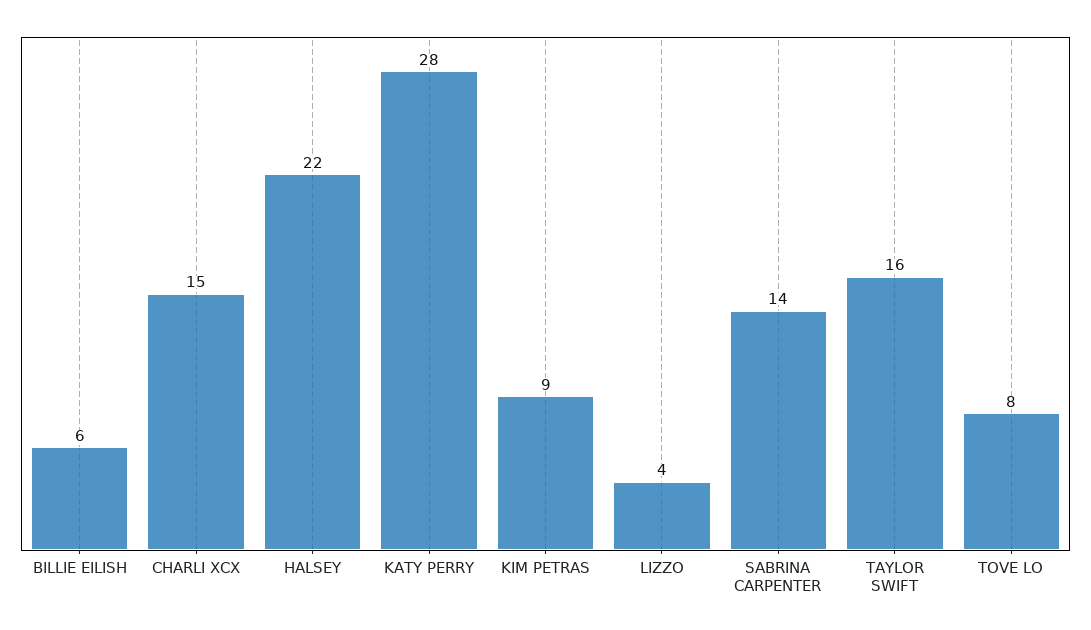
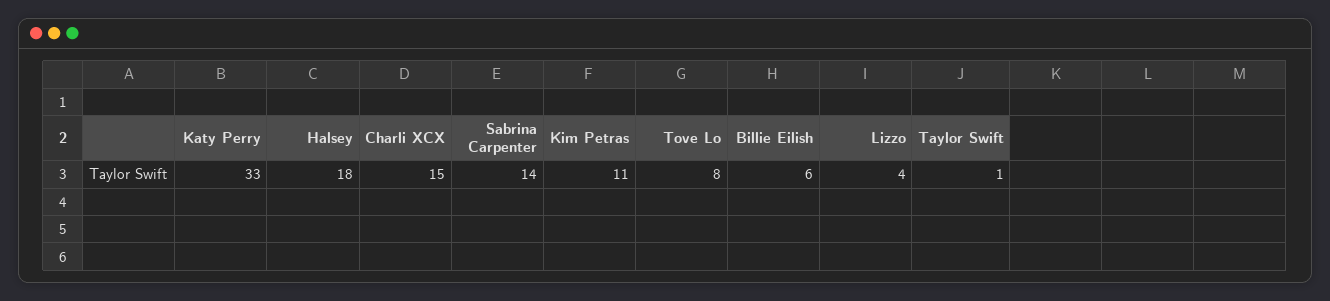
  {
    "BILLIE EILISH": 6,
    "CHARLI XCX": 15,
-   "HALSEY": 22,
+   "HALSEY": 18,
-   "KATY PERRY": 28,
+   "KATY PERRY": 33,
-   "KIM PETRAS": 9,
+   "KIM PETRAS": 11,
    "LIZZO": 4,
    "SABRINA CARPENTER": 14,
-   "TAYLOR SWIFT": 16,
+   "TAYLOR SWIFT": 1,
    "TOVE LO": 8
  }

